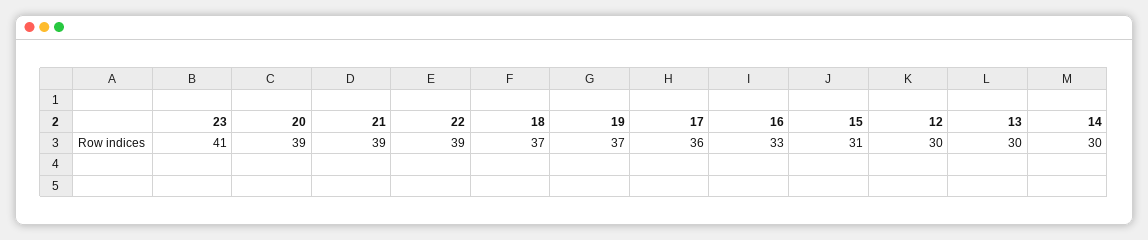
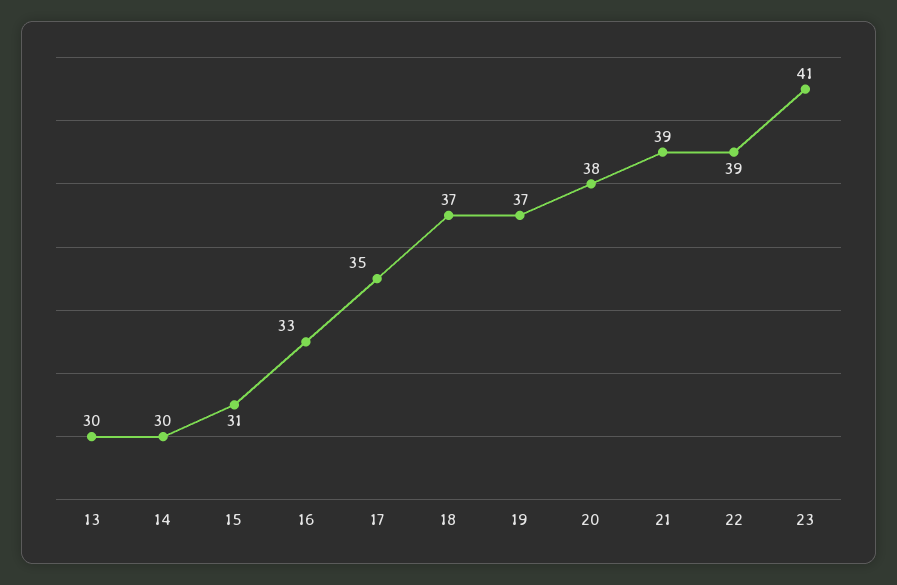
  {
    "23": 41,
-   "20": 39,
+   "20": 38,
    "21": 39,
    "22": 39,
    "18": 37,
    "19": 37,
-   "17": 36,
+   "17": 35,
    "16": 33,
    "15": 31,
-   "12": 30,
    "13": 30,
    "14": 30
  }

